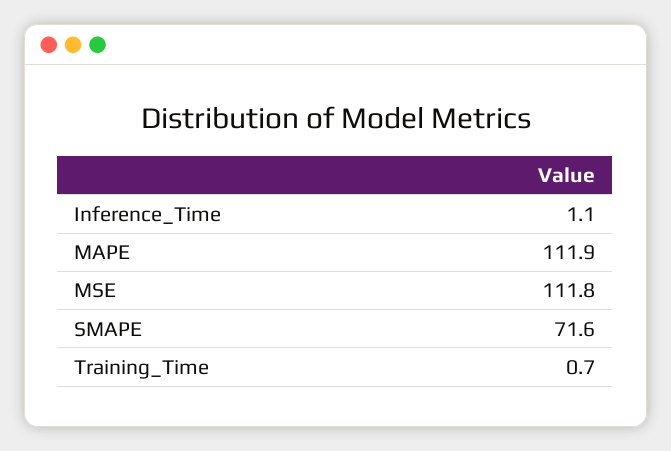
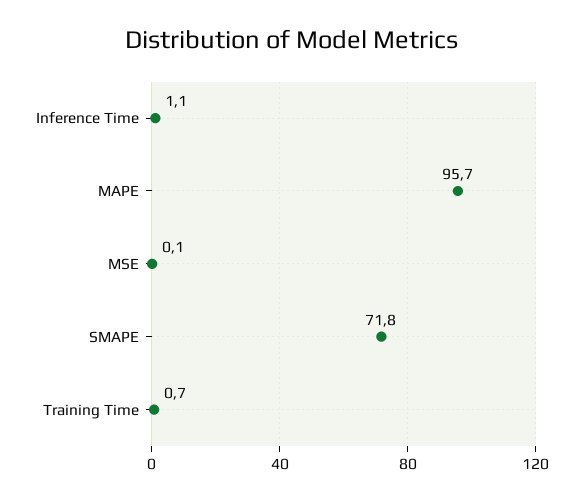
  {
    "Inference_Time": 1.1,
-   "MAPE": 111.9,
+   "MAPE": 95.7,
-   "MSE": 111.8,
+   "MSE": 0.1,
-   "SMAPE": 71.6,
+   "SMAPE": 71.8,
    "Training_Time": 0.7
  }

